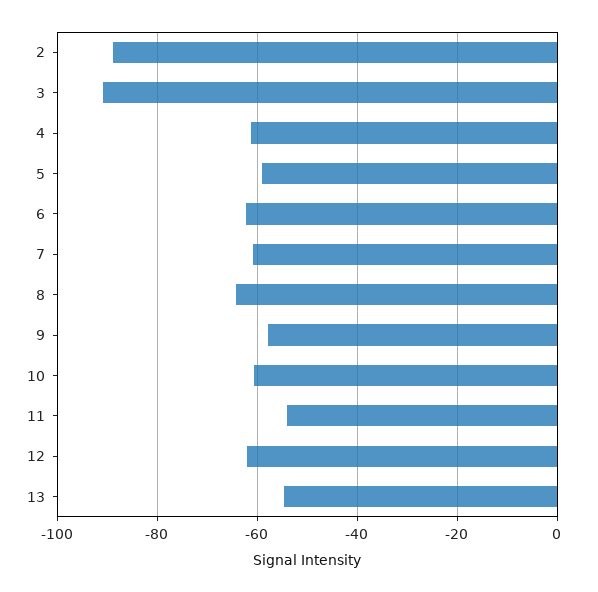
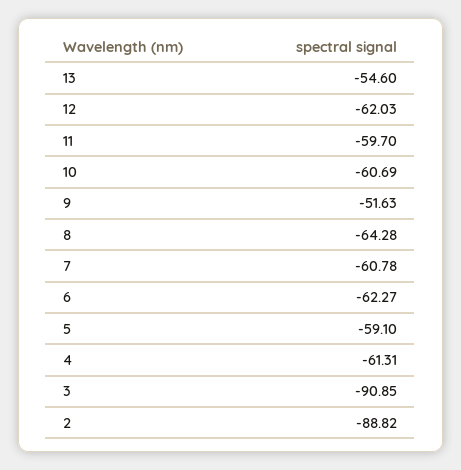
  {
    "2": -88.82,
    "3": -90.85,
    "4": -61.31,
    "5": -59.1,
    "6": -62.27,
    "7": -60.78,
    "8": -64.28,
-   "9": -58,
+   "9": -51.63,
    "10": -60.69,
-   "11": -54,
+   "11": -59.7,
    "12": -62.03,
    "13": -54.6
  }

